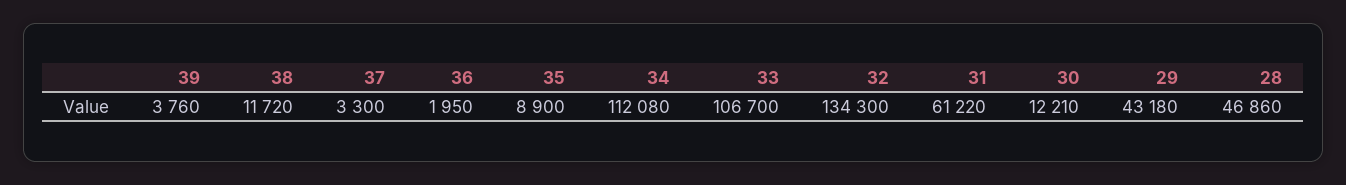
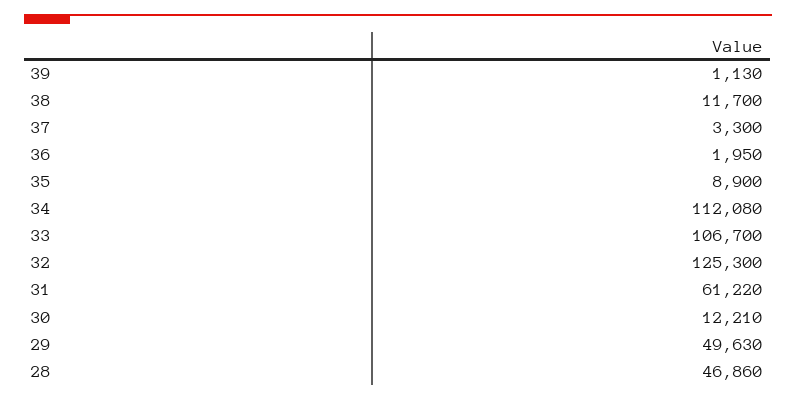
  {
-   "39": 3760,
+   "39": 1130,
-   "38": 11720,
+   "38": 11700,
    "37": 3300,
    "36": 1950,
    "35": 8900,
    "34": 112080,
    "33": 106700,
-   "32": 134300,
+   "32": 125300,
    "31": 61220,
    "30": 12210,
-   "29": 43180,
+   "29": 49630,
    "28": 46860
  }

